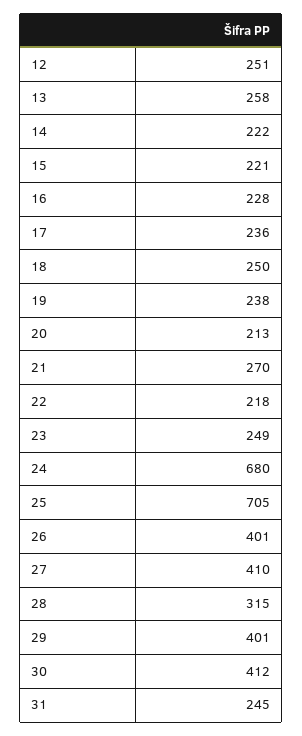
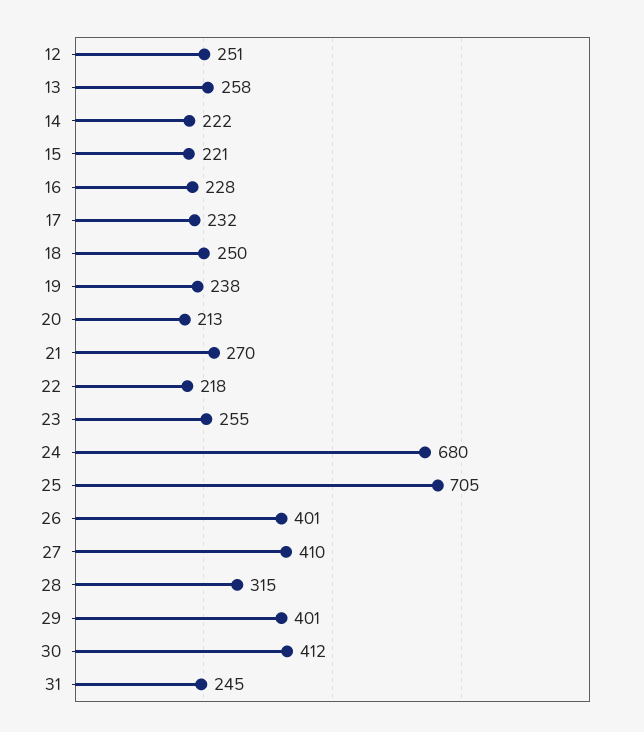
  {
    "12": 251,
    "13": 258,
    "14": 222,
    "15": 221,
    "16": 228,
-   "17": 236,
+   "17": 232,
    "18": 250,
    "19": 238,
    "20": 213,
    "21": 270,
    "22": 218,
-   "23": 249,
+   "23": 255,
    "24": 680,
    "25": 705,
    "26": 401,
    "27": 410,
    "28": 315,
    "29": 401,
    "30": 412,
    "31": 245
  }

